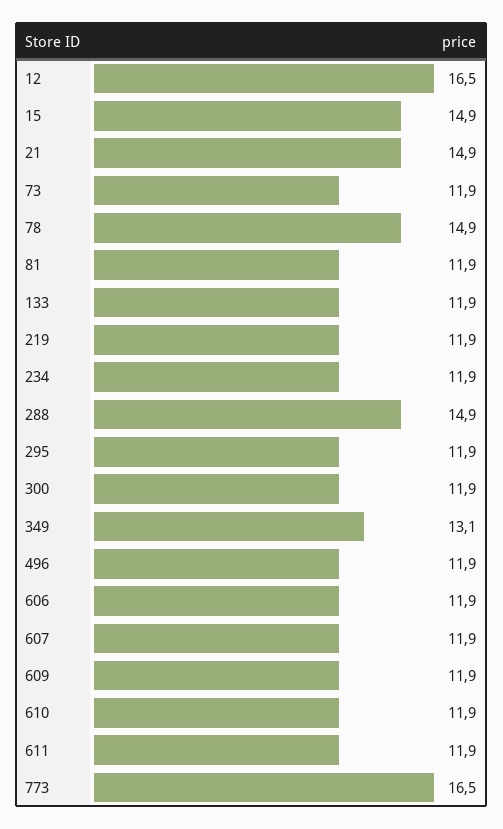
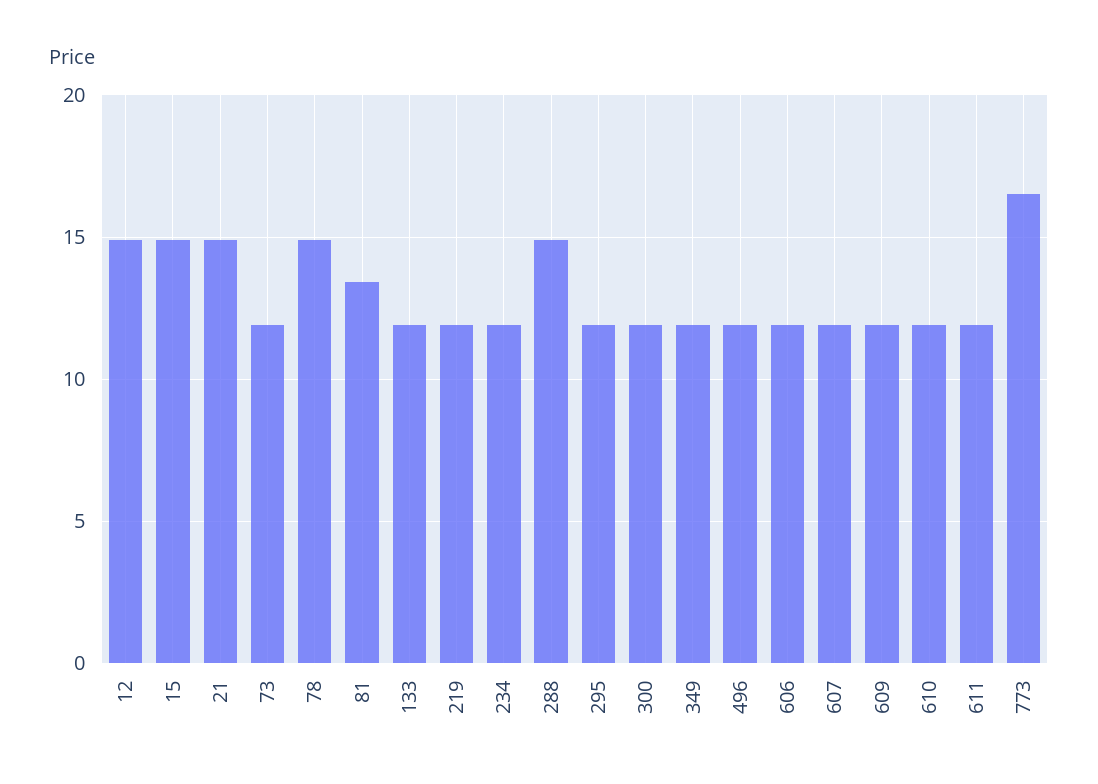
  {
-   "12": 16.5,
+   "12": 15,
    "15": 14.9,
    "21": 14.9,
    "73": 11.9,
    "78": 14.9,
-   "81": 11.9,
+   "81": 13.5,
    "133": 11.9,
    "219": 11.9,
    "234": 11.9,
    "288": 14.9,
    "295": 11.9,
    "300": 11.9,
-   "349": 13.1,
+   "349": 12,
    "496": 11.9,
    "606": 11.9,
    "607": 11.9,
    "609": 11.9,
    "610": 11.9,
    "611": 11.9,
    "773": 16.5
  }

